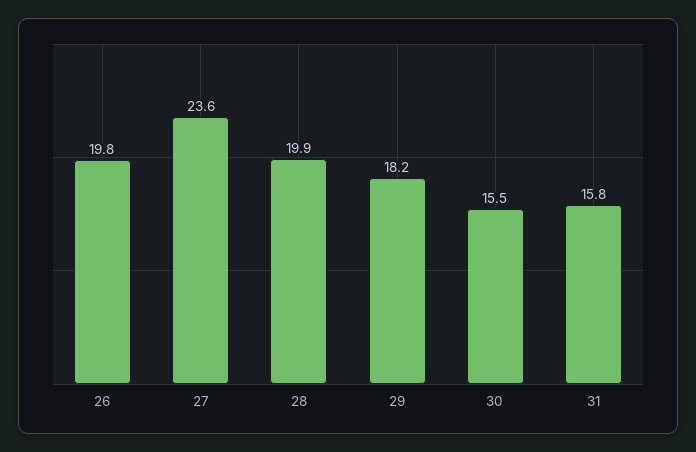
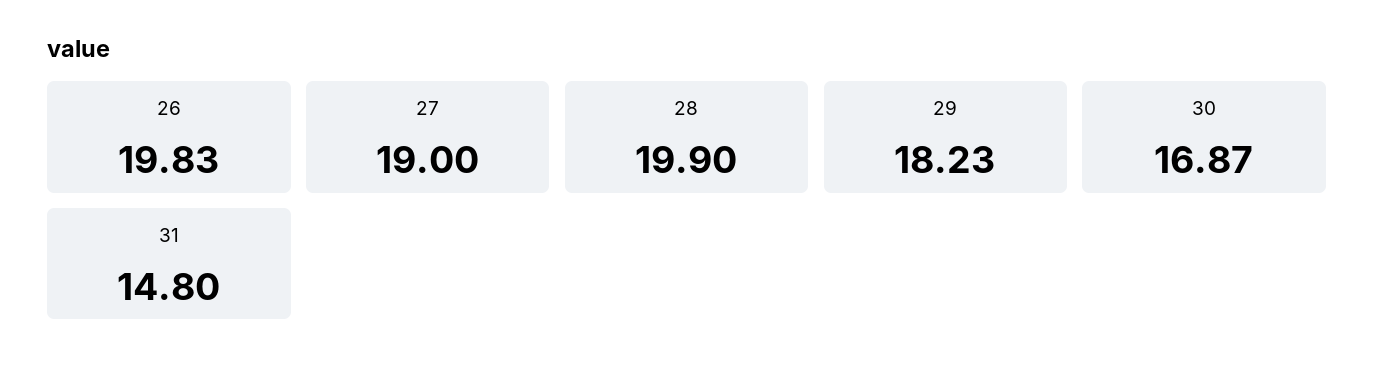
  {
    "26": 19.83,
-   "27": 23.6,
+   "27": 19,
    "28": 19.9,
    "29": 18.23,
-   "30": 15.5,
+   "30": 16.87,
-   "31": 15.8
+   "31": 14.8
  }

